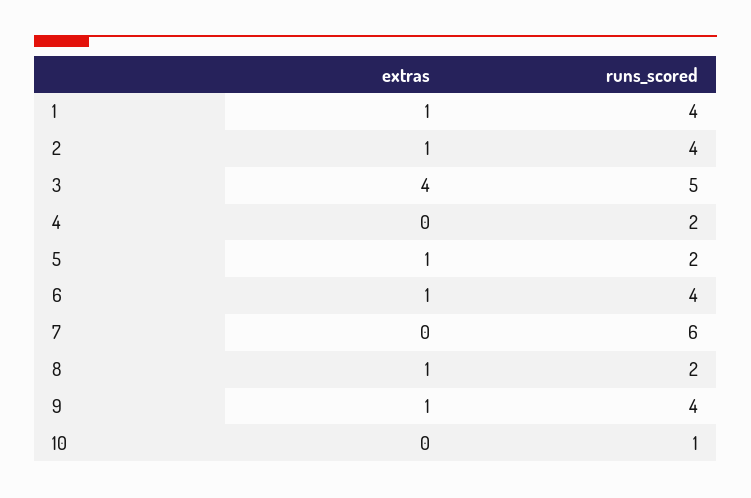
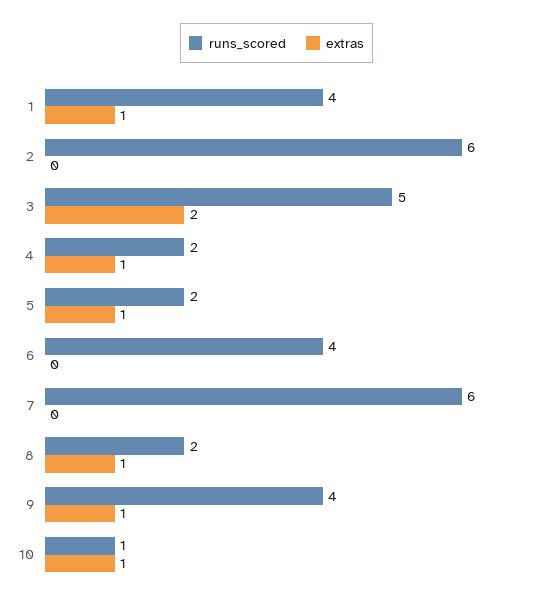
  {
    "extras": {
      "1": 1,
-     "2": 1,
+     "2": 0,
-     "3": 4,
+     "3": 2,
-     "4": 0,
+     "4": 1,
      "5": 1,
-     "6": 1,
+     "6": 0,
      "7": 0,
      "8": 1,
      "9": 1,
-     "10": 0
+     "10": 1
    },
    "runs_scored": {
      "1": 4,
-     "2": 4,
+     "2": 6,
      "3": 5,
      "4": 2,
      "5": 2,
      "6": 4,
      "7": 6,
      "8": 2,
      "9": 4,
      "10": 1
    }
  }

